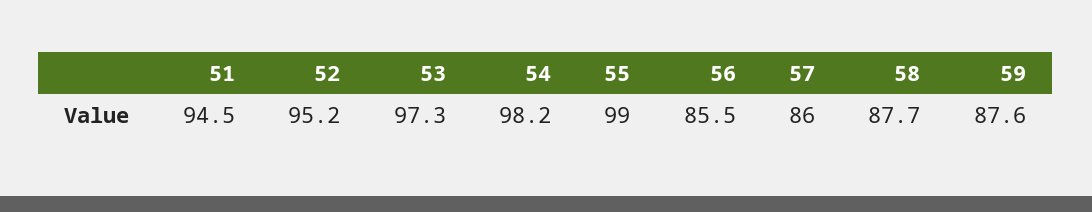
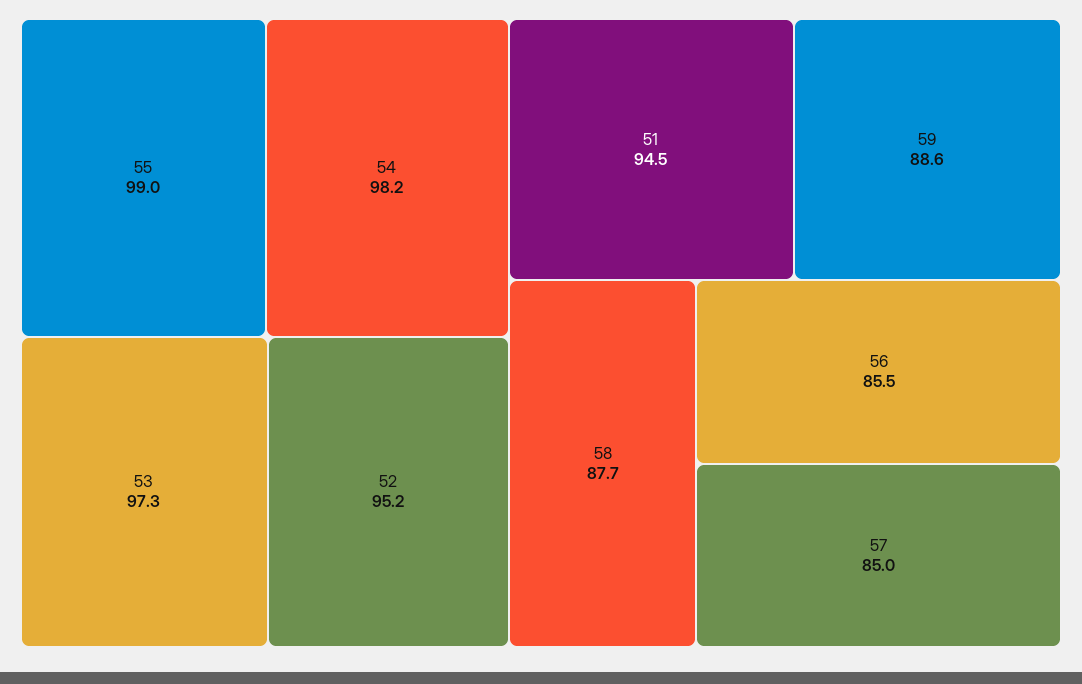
  {
    "51": 94.5,
    "52": 95.2,
    "53": 97.3,
    "54": 98.2,
    "55": 99,
    "56": 85.5,
-   "57": 86,
+   "57": 85,
    "58": 87.7,
-   "59": 87.6
+   "59": 88.6
  }

